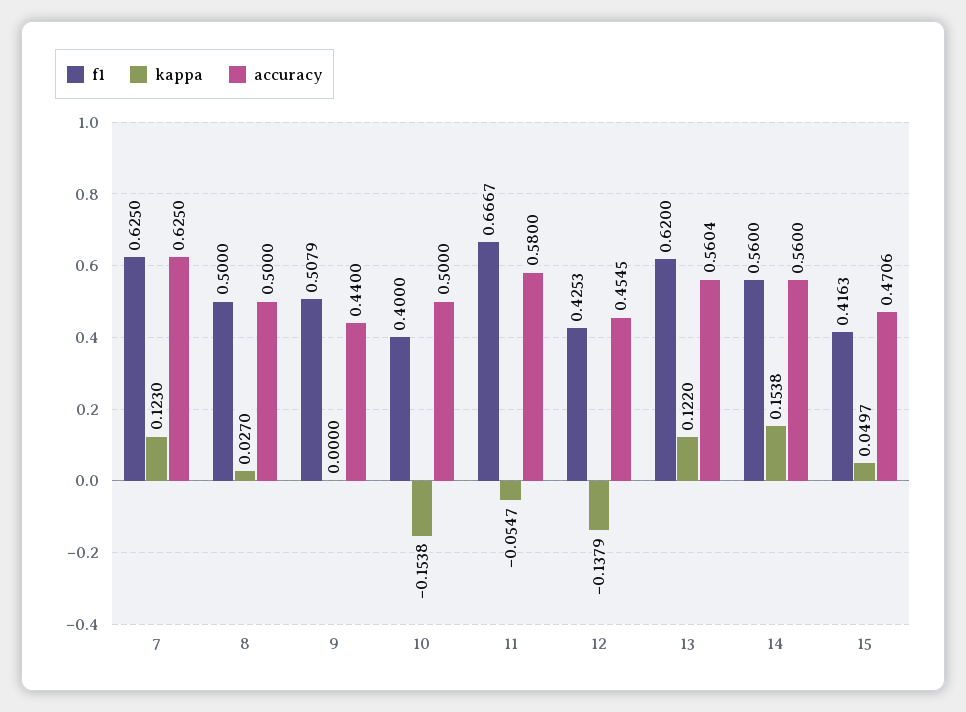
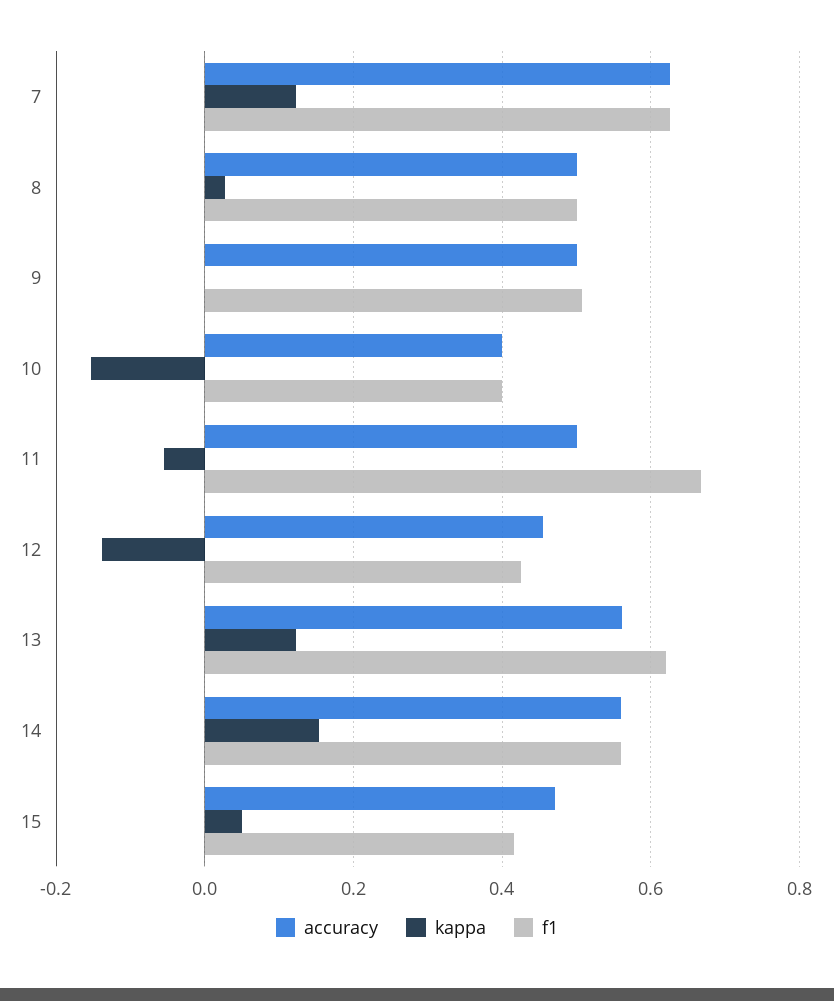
  {
    "f1": {
      "7": 0.625,
      "8": 0.5,
      "9": 0.5079,
      "10": 0.4,
      "11": 0.6667,
      "12": 0.4253,
      "13": 0.62,
      "14": 0.56,
      "15": 0.4163
    },
    "kappa": {
      "7": 0.123,
      "8": 0.027,
      "9": 0,
      "10": -0.1538,
      "11": -0.0547,
      "12": -0.1379,
      "13": 0.122,
      "14": 0.1538,
      "15": 0.0497
    },
    "accuracy": {
      "7": 0.625,
      "8": 0.5,
-     "9": 0.44,
+     "9": 0.5,
-     "10": 0.5,
+     "10": 0.4,
-     "11": 0.58,
+     "11": 0.5,
      "12": 0.4545,
      "13": 0.5604,
      "14": 0.56,
      "15": 0.4706
    }
  }

